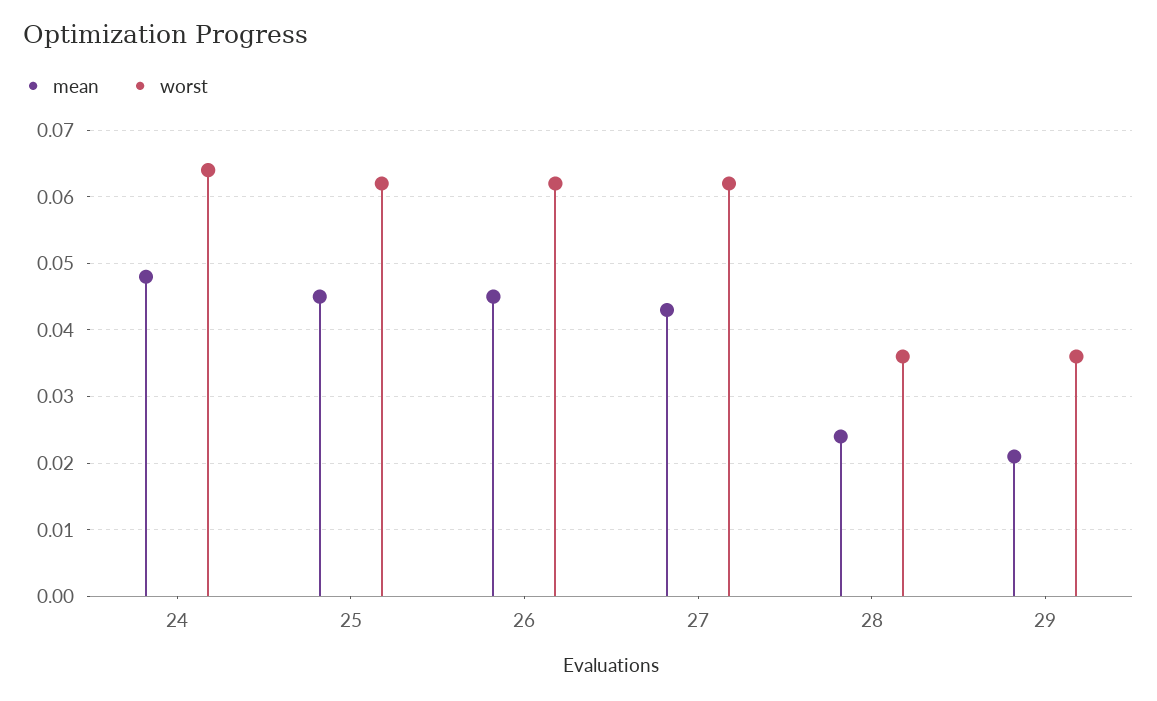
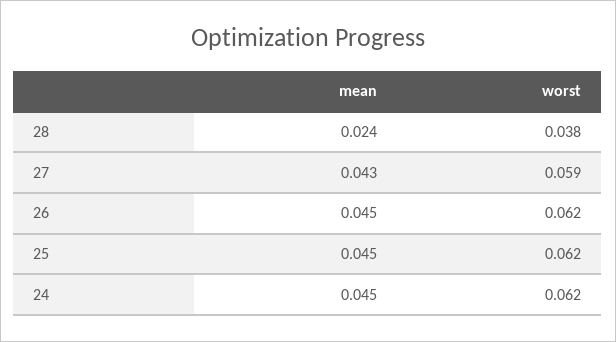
  {
    "mean": {
-     "24": 0.048,
+     "24": 0.045,
      "25": 0.045,
      "26": 0.045,
      "27": 0.043,
-     "28": 0.024,
+     "28": 0.024
-     "29": 0.021
    },
    "worst": {
-     "24": 0.064,
+     "24": 0.062,
      "25": 0.062,
      "26": 0.062,
-     "27": 0.062,
+     "27": 0.059,
-     "28": 0.036,
+     "28": 0.038
-     "29": 0.036
    }
  }

